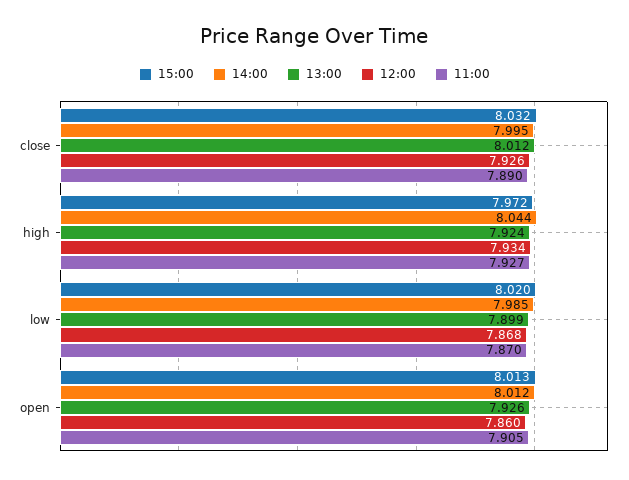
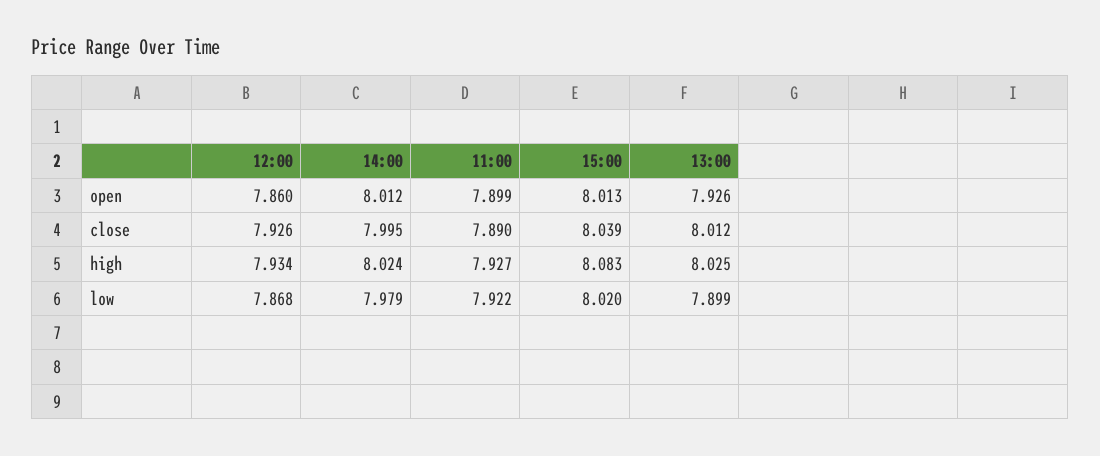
  {
    "15:00": {
-     "close": 8.032,
+     "close": 8.039,
-     "high": 7.972,
+     "high": 8.083,
      "low": 8.02,
      "open": 8.013
    },
    "14:00": {
      "close": 7.995,
-     "high": 8.044,
+     "high": 8.024,
-     "low": 7.985,
+     "low": 7.979,
      "open": 8.012
    },
    "13:00": {
      "close": 8.012,
-     "high": 7.924,
+     "high": 8.025,
      "low": 7.899,
      "open": 7.926
    },
    "12:00": {
      "close": 7.926,
      "high": 7.934,
      "low": 7.868,
      "open": 7.86
    },
    "11:00": {
      "close": 7.89,
      "high": 7.927,
-     "low": 7.87,
+     "low": 7.922,
-     "open": 7.905
+     "open": 7.899
    }
  }

